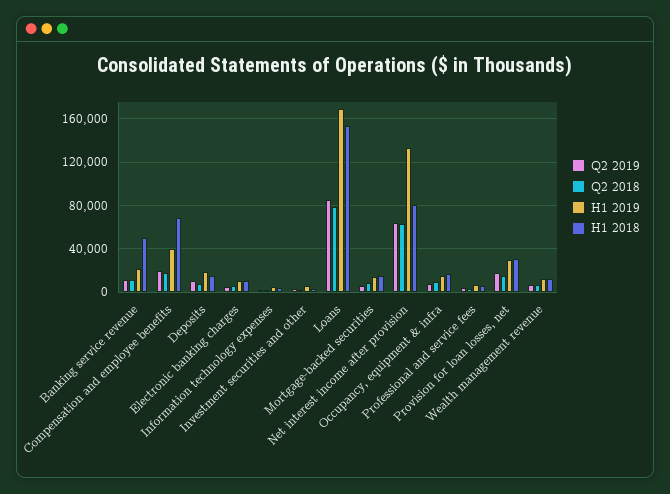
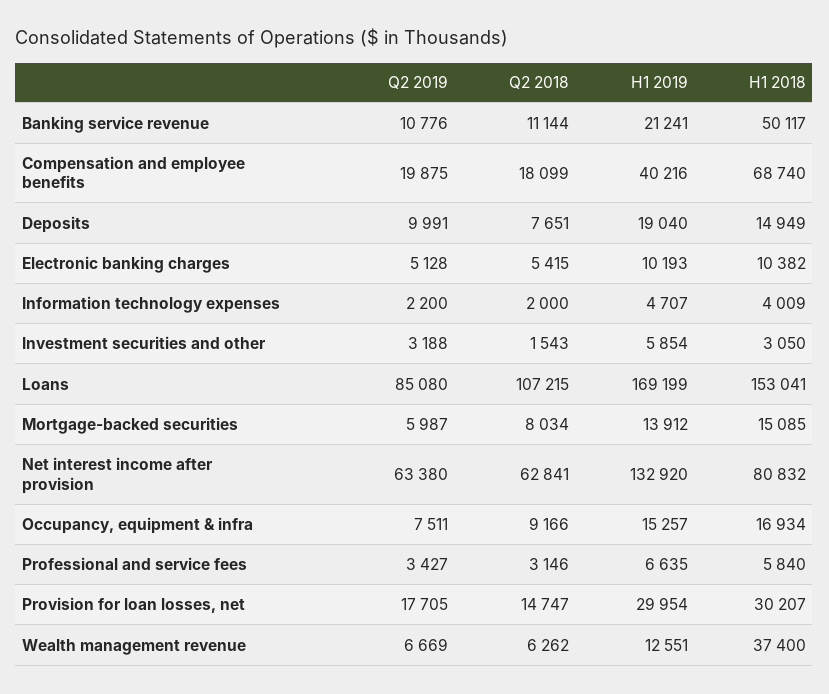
  {
    "Q2 2019": {
      "Banking service revenue": 10776,
      "Compensation and employee benefits": 19875,
      "Deposits": 9991,
      "Electronic banking charges": 5128,
      "Information technology expenses": 2200,
      "Investment securities and other": 3188,
      "Loans": 85080,
      "Mortgage-backed securities": 5987,
      "Net interest income after provision": 63380,
      "Occupancy, equipment & infra": 7511,
      "Professional and service fees": 3427,
      "Provision for loan losses, net": 17705,
      "Wealth management revenue": 6669
    },
    "Q2 2018": {
      "Banking service revenue": 11144,
      "Compensation and employee benefits": 18099,
      "Deposits": 7651,
      "Electronic banking charges": 5415,
      "Information technology expenses": 2000,
      "Investment securities and other": 1543,
-     "Loans": 80000,
+     "Loans": 107215,
      "Mortgage-backed securities": 8034,
      "Net interest income after provision": 62841,
      "Occupancy, equipment & infra": 9166,
      "Professional and service fees": 3146,
      "Provision for loan losses, net": 14747,
      "Wealth management revenue": 6262
    },
    "H1 2019": {
      "Banking service revenue": 21241,
      "Compensation and employee benefits": 40216,
      "Deposits": 19040,
      "Electronic banking charges": 10193,
      "Information technology expenses": 4707,
      "Investment securities and other": 5854,
      "Loans": 169199,
      "Mortgage-backed securities": 13912,
      "Net interest income after provision": 132920,
      "Occupancy, equipment & infra": 15257,
      "Professional and service fees": 6635,
      "Provision for loan losses, net": 29954,
      "Wealth management revenue": 12551
    },
    "H1 2018": {
      "Banking service revenue": 50117,
      "Compensation and employee benefits": 68740,
      "Deposits": 14949,
      "Electronic banking charges": 10382,
      "Information technology expenses": 4009,
      "Investment securities and other": 3050,
      "Loans": 153041,
      "Mortgage-backed securities": 15085,
      "Net interest income after provision": 80832,
      "Occupancy, equipment & infra": 16934,
      "Professional and service fees": 5840,
      "Provision for loan losses, net": 30207,
-     "Wealth management revenue": 10000
+     "Wealth management revenue": 37400
    }
  }

